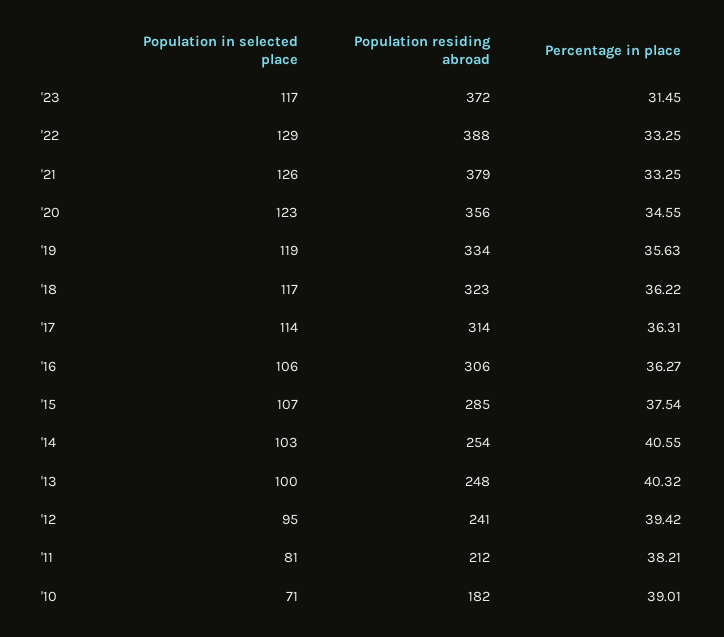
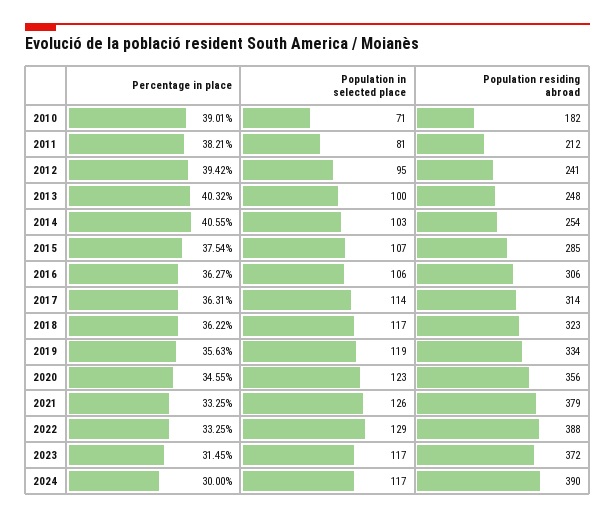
  {
    "Population in selected place": {
      "'23": 117,
      "'22": 129,
      "'21": 126,
      "'20": 123,
      "'19": 119,
      "'18": 117,
      "'17": 114,
      "'16": 106,
      "'15": 107,
      "'14": 103,
      "'13": 100,
      "'12": 95,
      "'11": 81,
-     "'10": 71
+     "'10": 71,
+     "2024": 117
    },
    "Population residing abroad": {
      "'23": 372,
      "'22": 388,
      "'21": 379,
      "'20": 356,
      "'19": 334,
      "'18": 323,
      "'17": 314,
      "'16": 306,
      "'15": 285,
      "'14": 254,
      "'13": 248,
      "'12": 241,
      "'11": 212,
-     "'10": 182
+     "'10": 182,
+     "2024": 390
    },
    "Percentage in place": {
      "'23": 31.45,
      "'22": 33.25,
      "'21": 33.25,
      "'20": 34.55,
      "'19": 35.63,
      "'18": 36.22,
      "'17": 36.31,
      "'16": 36.27,
      "'15": 37.54,
      "'14": 40.55,
      "'13": 40.32,
      "'12": 39.42,
      "'11": 38.21,
-     "'10": 39.01
+     "'10": 39.01,
+     "2024": 30
    }
  }

